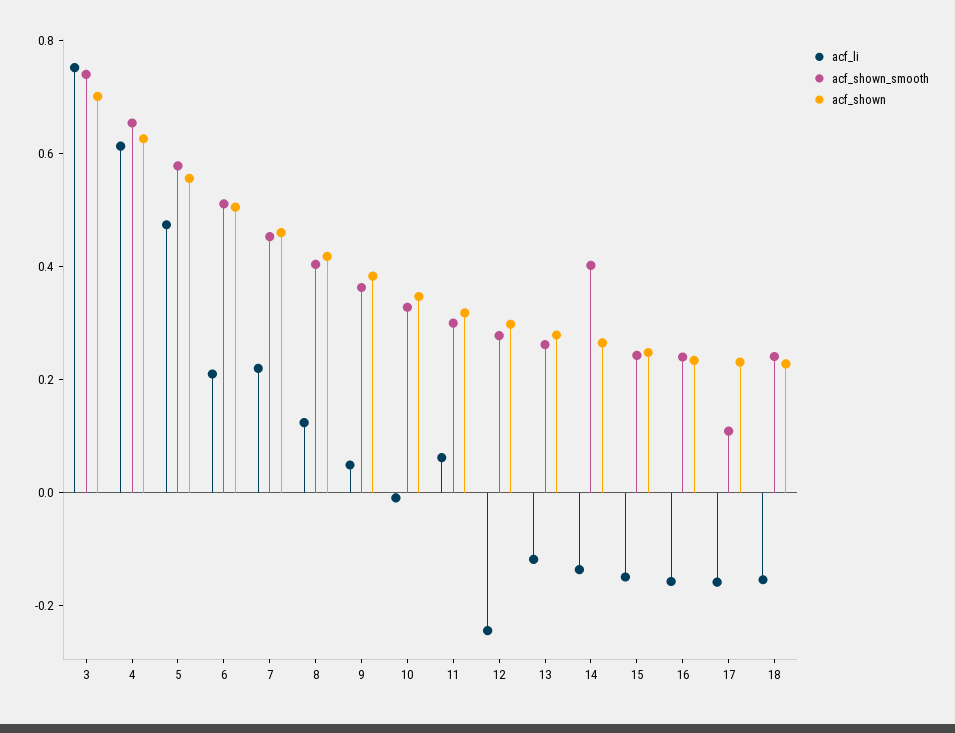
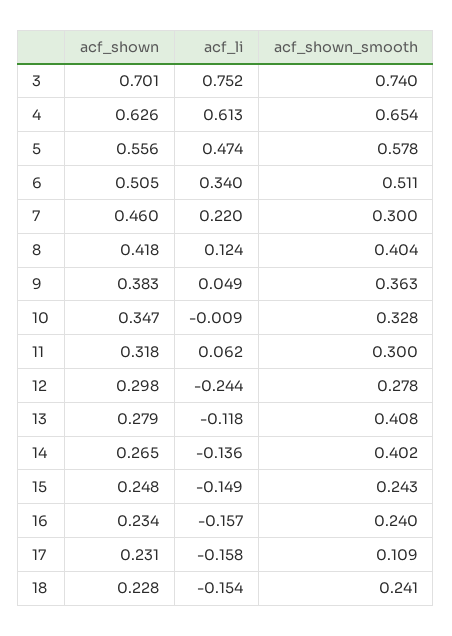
  {
    "acf_li": {
      "3": 0.752,
      "4": 0.613,
      "5": 0.474,
-     "6": 0.2,
+     "6": 0.34,
      "7": 0.22,
      "8": 0.124,
      "9": 0.049,
      "10": -0.009,
      "11": 0.062,
      "12": -0.244,
      "13": -0.118,
      "14": -0.136,
      "15": -0.149,
      "16": -0.157,
      "17": -0.158,
      "18": -0.154
    },
    "acf_shown_smooth": {
      "3": 0.74,
      "4": 0.654,
      "5": 0.578,
      "6": 0.511,
-     "7": 0.45,
+     "7": 0.3,
      "8": 0.404,
      "9": 0.363,
      "10": 0.328,
      "11": 0.3,
      "12": 0.278,
-     "13": 0.25,
+     "13": 0.408,
      "14": 0.402,
      "15": 0.243,
      "16": 0.24,
      "17": 0.109,
      "18": 0.241
    },
    "acf_shown": {
      "3": 0.701,
      "4": 0.626,
      "5": 0.556,
      "6": 0.505,
      "7": 0.46,
      "8": 0.418,
      "9": 0.383,
      "10": 0.347,
      "11": 0.318,
      "12": 0.298,
      "13": 0.279,
      "14": 0.265,
      "15": 0.248,
      "16": 0.234,
      "17": 0.231,
      "18": 0.228
    }
  }

